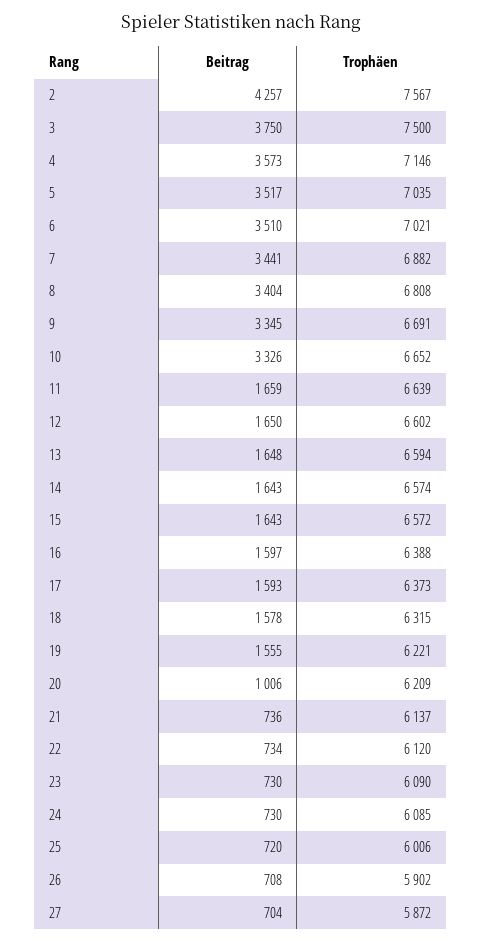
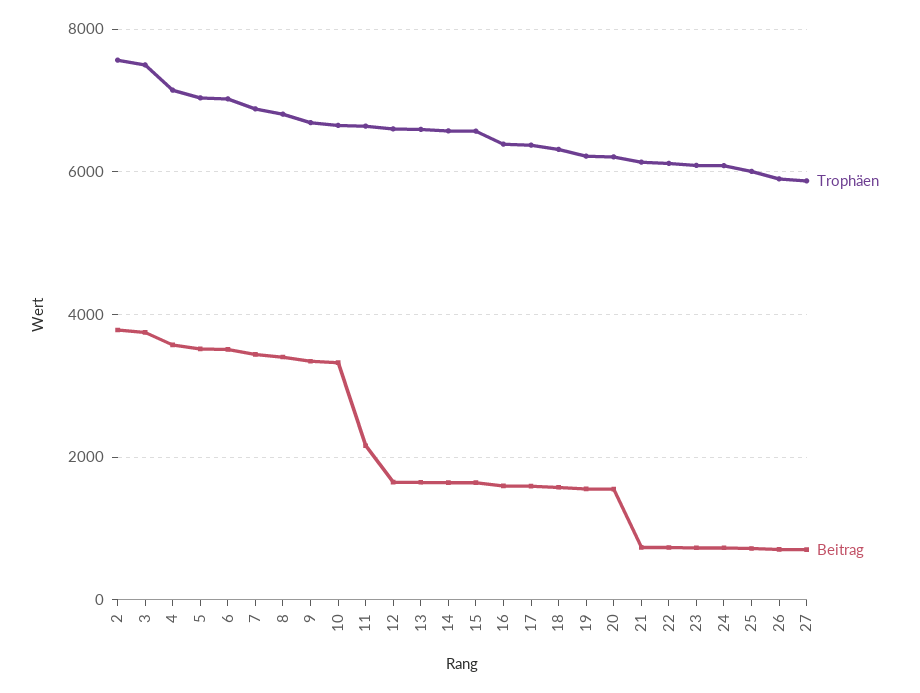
  {
    "Beitrag": {
-     "2": 4257,
+     "2": 3800,
      "3": 3750,
      "4": 3573,
      "5": 3517,
      "6": 3510,
      "7": 3441,
      "8": 3404,
      "9": 3345,
      "10": 3326,
-     "11": 1659,
+     "11": 2200,
      "12": 1650,
      "13": 1648,
      "14": 1643,
      "15": 1643,
      "16": 1597,
      "17": 1593,
      "18": 1578,
      "19": 1555,
-     "20": 1006,
+     "20": 1600,
      "21": 736,
      "22": 734,
      "23": 730,
      "24": 730,
      "25": 720,
      "26": 708,
      "27": 704
    },
    "Trophäen": {
      "2": 7567,
      "3": 7500,
      "4": 7146,
      "5": 7035,
      "6": 7021,
      "7": 6882,
      "8": 6808,
      "9": 6691,
      "10": 6652,
      "11": 6639,
      "12": 6602,
      "13": 6594,
      "14": 6574,
      "15": 6572,
      "16": 6388,
      "17": 6373,
      "18": 6315,
      "19": 6221,
      "20": 6209,
      "21": 6137,
      "22": 6120,
      "23": 6090,
      "24": 6085,
      "25": 6006,
      "26": 5902,
      "27": 5872
    }
  }

